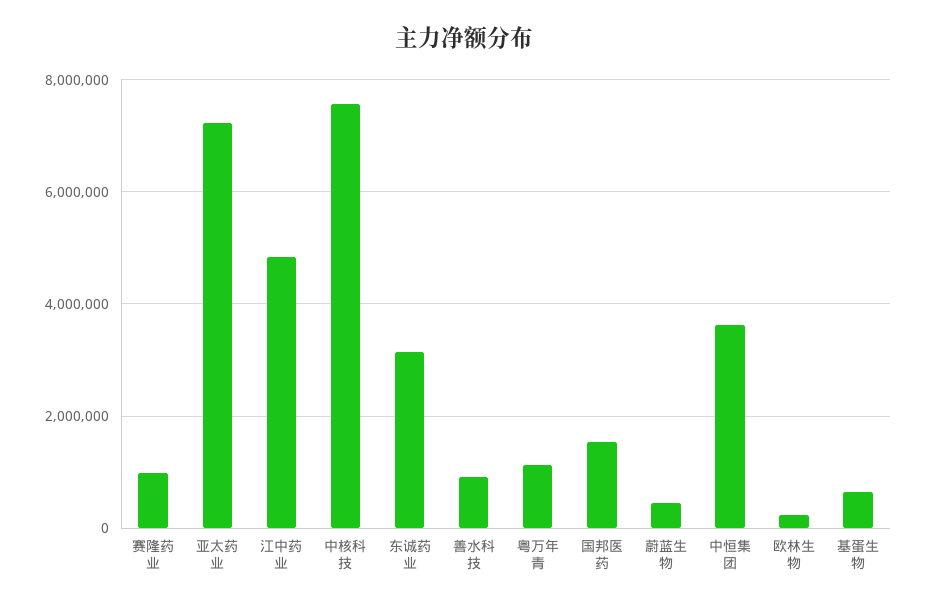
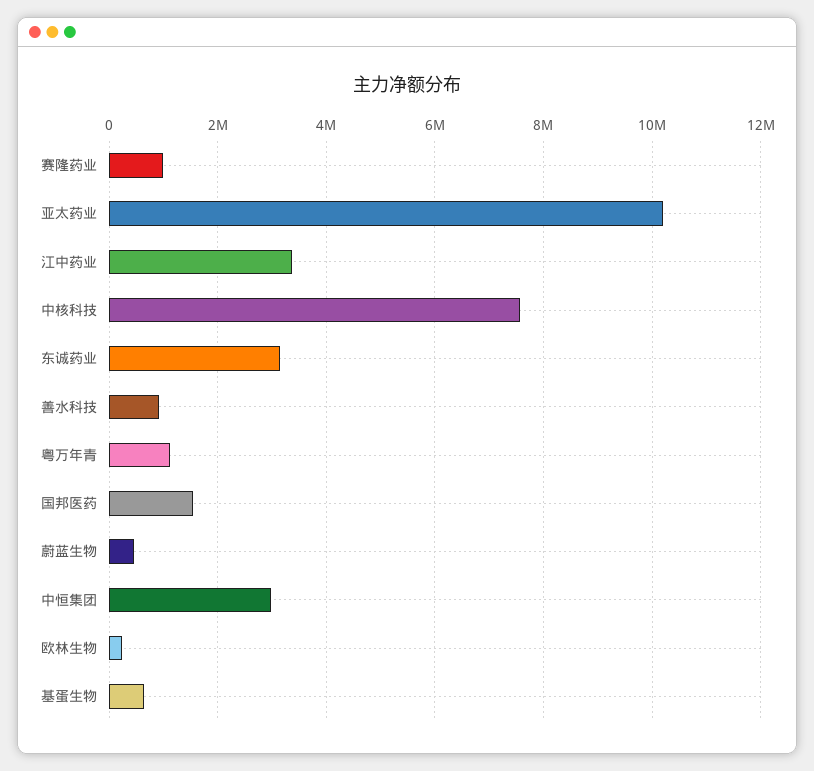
  {
    "赛隆药业": 1000000,
-   "亚太药业": 7200000,
+   "亚太药业": 10200000,
-   "江中药业": 4800000,
+   "江中药业": 3400000,
    "中核科技": 7600000,
    "东诚药业": 3200000,
    "善水科技": 1000000,
    "粤万年青": 1200000,
    "国邦医药": 1600000,
    "蔚蓝生物": 400000,
-   "中恒集团": 3600000,
+   "中恒集团": 3000000,
    "欧林生物": 200000,
    "基蛋生物": 600000
  }

